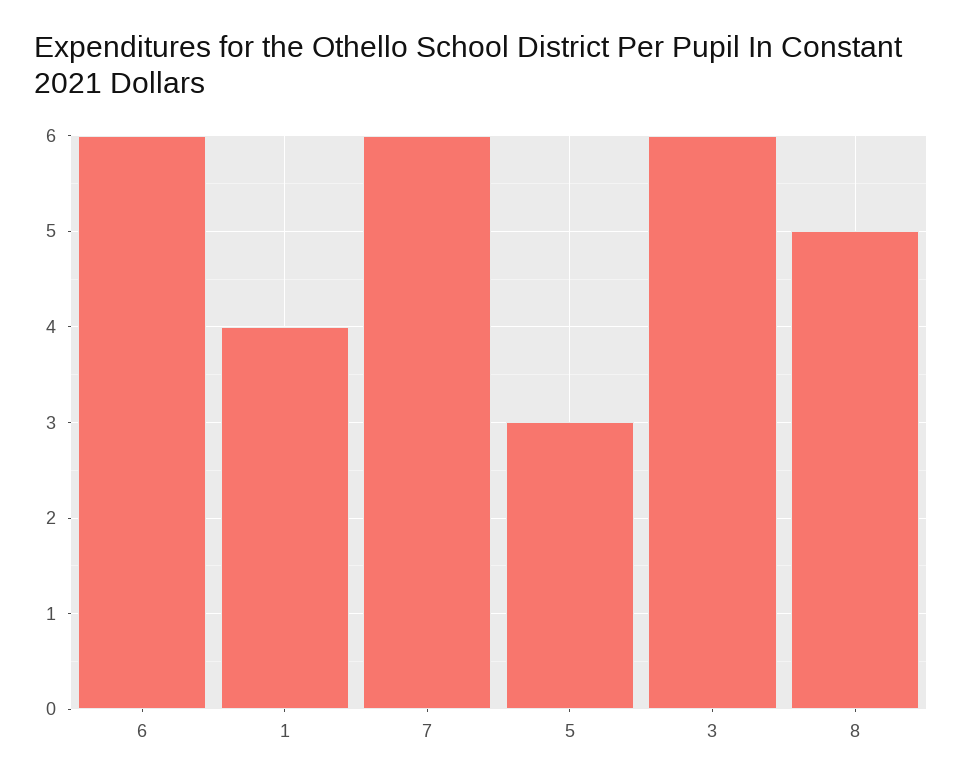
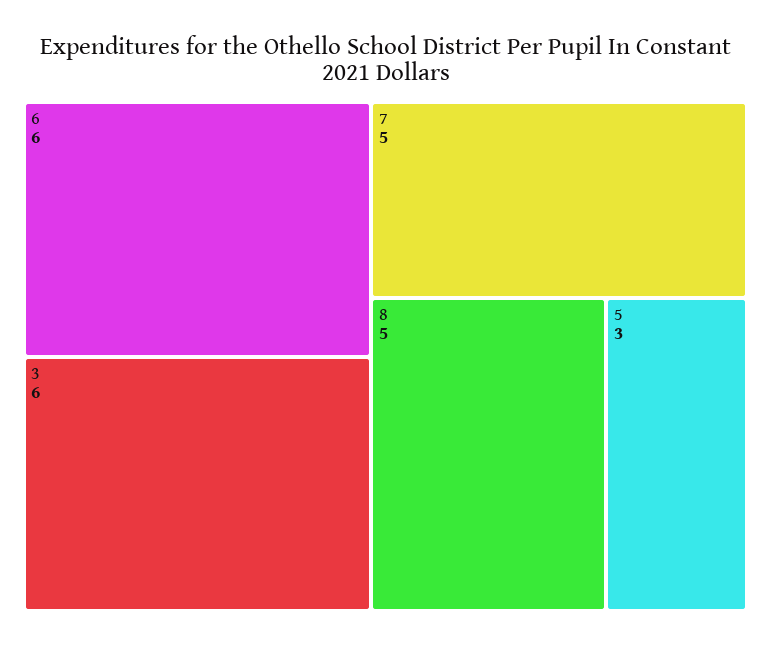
  {
    "6": 6,
-   "1": 4,
-   "7": 6,
+   "7": 5,
    "5": 3,
    "3": 6,
    "8": 5
  }

